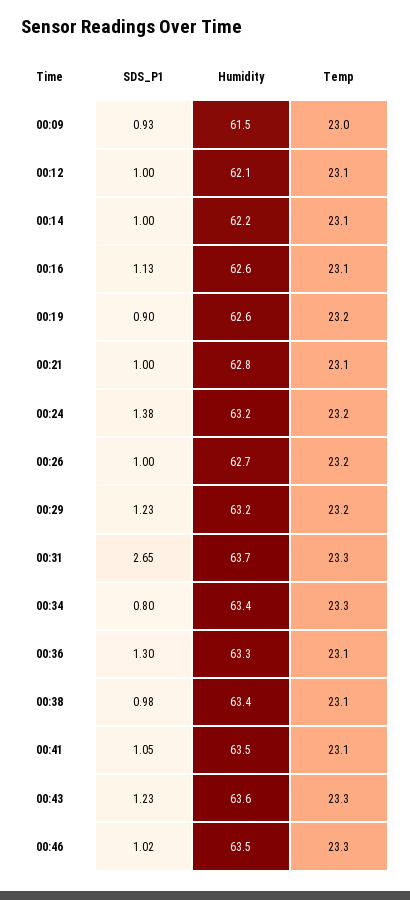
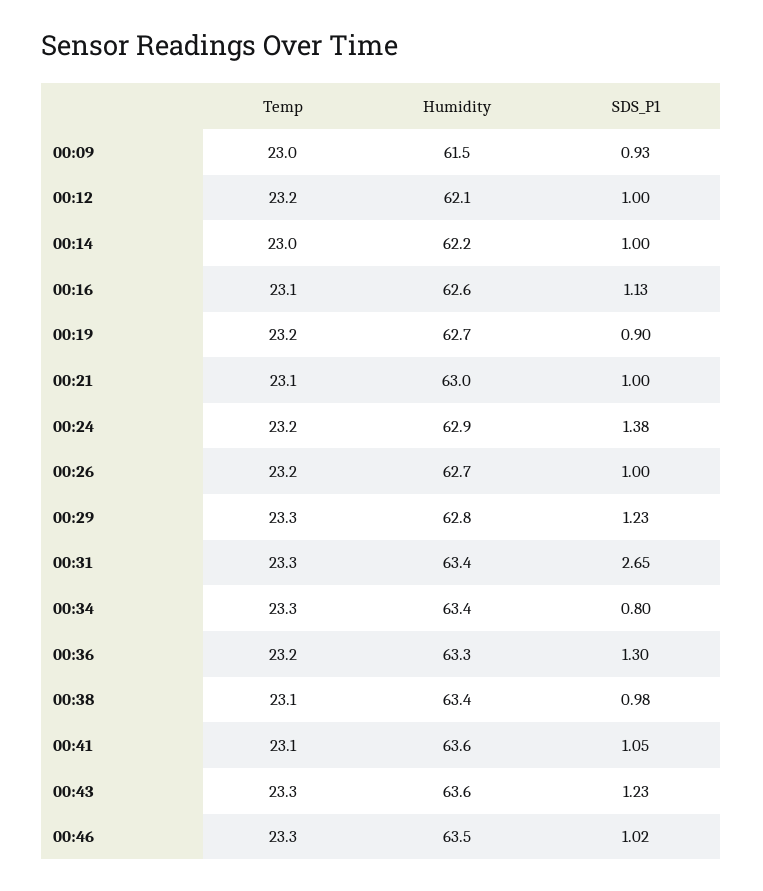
  {
    "SDS_P1": {
      "00:09": 0.93,
      "00:12": 1,
      "00:14": 1,
      "00:16": 1.13,
      "00:19": 0.9,
      "00:21": 1,
      "00:24": 1.38,
      "00:26": 1,
      "00:29": 1.23,
      "00:31": 2.65,
      "00:34": 0.8,
      "00:36": 1.3,
      "00:38": 0.98,
      "00:41": 1.05,
      "00:43": 1.23,
      "00:46": 1.02
    },
    "Humidity": {
      "00:09": 61.5,
      "00:12": 62.1,
      "00:14": 62.2,
      "00:16": 62.6,
-     "00:19": 62.6,
+     "00:19": 62.7,
-     "00:21": 62.8,
+     "00:21": 63,
-     "00:24": 63.2,
+     "00:24": 62.9,
      "00:26": 62.7,
-     "00:29": 63.2,
+     "00:29": 62.8,
-     "00:31": 63.7,
+     "00:31": 63.4,
      "00:34": 63.4,
      "00:36": 63.3,
      "00:38": 63.4,
-     "00:41": 63.5,
+     "00:41": 63.6,
      "00:43": 63.6,
      "00:46": 63.5
    },
    "Temp": {
      "00:09": 23,
-     "00:12": 23.1,
+     "00:12": 23.2,
-     "00:14": 23.1,
+     "00:14": 23,
      "00:16": 23.1,
      "00:19": 23.2,
      "00:21": 23.1,
      "00:24": 23.2,
      "00:26": 23.2,
-     "00:29": 23.2,
+     "00:29": 23.3,
      "00:31": 23.3,
      "00:34": 23.3,
-     "00:36": 23.1,
+     "00:36": 23.2,
      "00:38": 23.1,
      "00:41": 23.1,
      "00:43": 23.3,
      "00:46": 23.3
    }
  }

